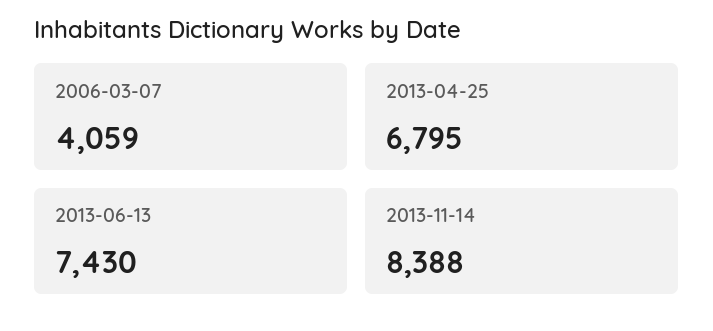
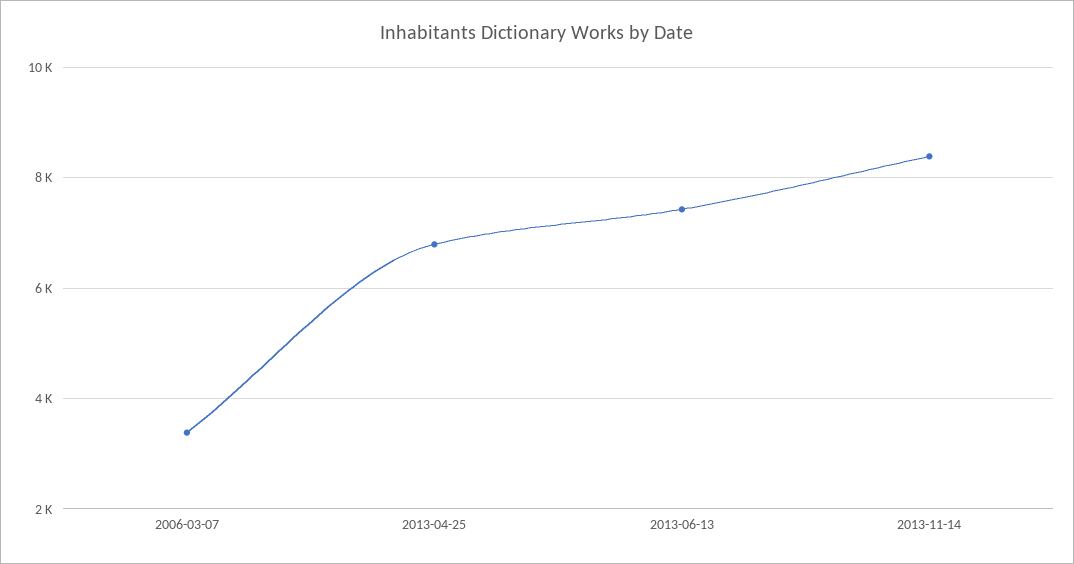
  {
-   "2006-03-07": 4059,
+   "2006-03-07": 3400,
    "2013-04-25": 6795,
    "2013-06-13": 7430,
    "2013-11-14": 8388
  }

